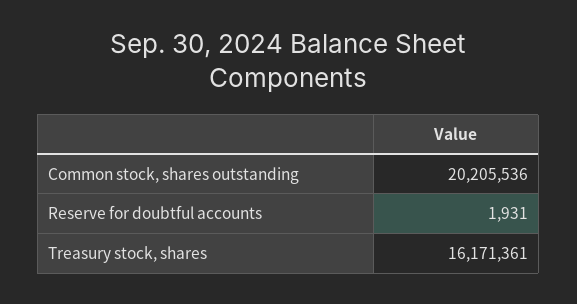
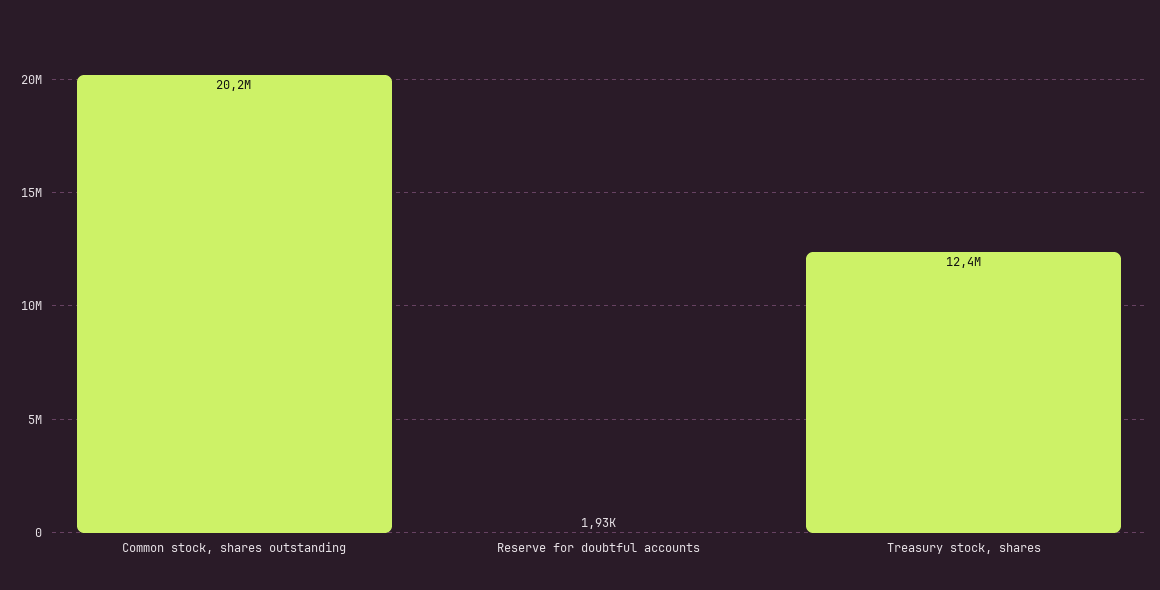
  {
    "Common stock, shares outstanding": 20205536,
    "Reserve for doubtful accounts": 1931,
-   "Treasury stock, shares": 16171361
+   "Treasury stock, shares": 12400000
  }

